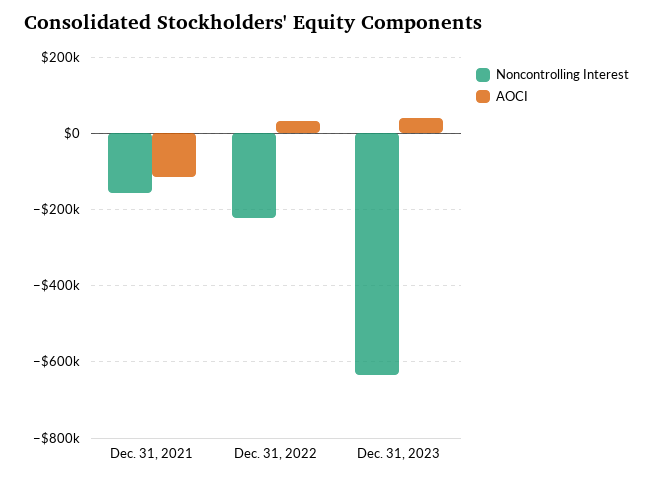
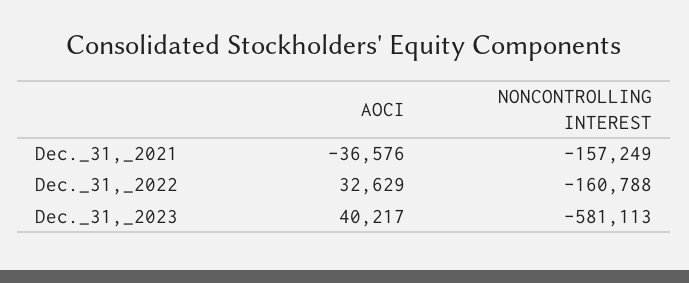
  {
    "Noncontrolling Interest": {
      "Dec. 31, 2021": -157249,
-     "Dec. 31, 2022": -220000,
+     "Dec. 31, 2022": -160788,
-     "Dec. 31, 2023": -640000
+     "Dec. 31, 2023": -581113
    },
    "AOCI": {
-     "Dec. 31, 2021": -120000,
+     "Dec. 31, 2021": -36576,
      "Dec. 31, 2022": 32629,
      "Dec. 31, 2023": 40217
    }
  }

